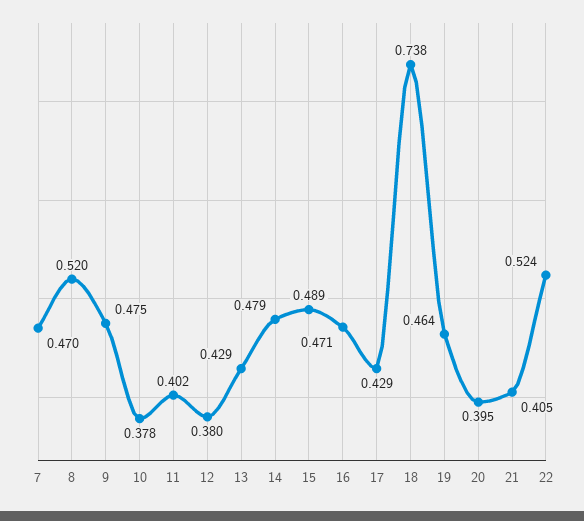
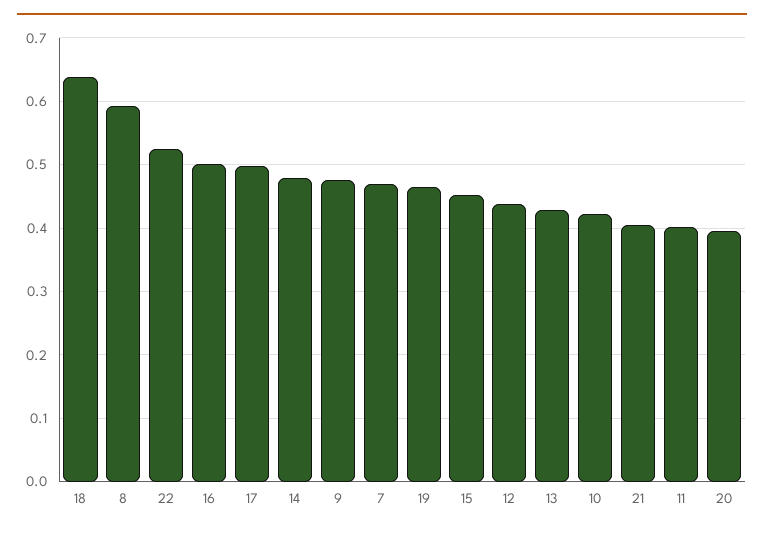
  {
    "7": 0.47,
-   "8": 0.52,
+   "8": 0.59,
    "9": 0.475,
-   "10": 0.378,
+   "10": 0.42,
    "11": 0.402,
-   "12": 0.38,
+   "12": 0.44,
    "13": 0.429,
    "14": 0.479,
-   "15": 0.489,
+   "15": 0.45,
-   "16": 0.471,
+   "16": 0.5,
-   "17": 0.429,
+   "17": 0.5,
-   "18": 0.738,
+   "18": 0.64,
    "19": 0.464,
    "20": 0.395,
    "21": 0.405,
    "22": 0.524
  }

